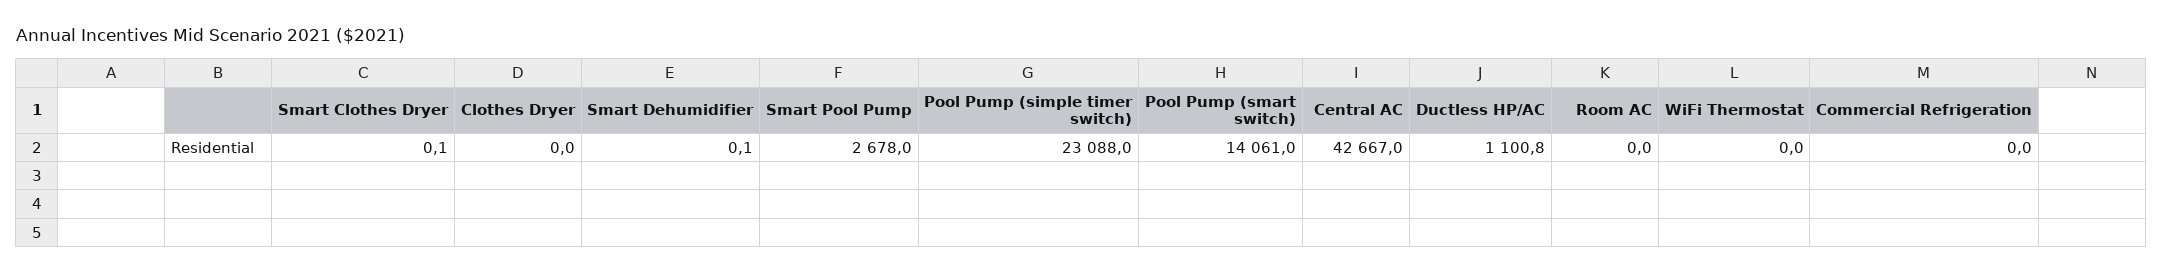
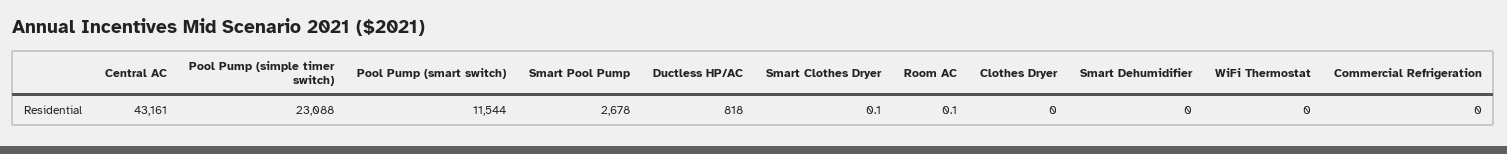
  {
    "Smart Clothes Dryer": 0.1,
    "Clothes Dryer": 0,
-   "Smart Dehumidifier": 0.1,
+   "Smart Dehumidifier": 0,
    "Smart Pool Pump": 2678,
    "Pool Pump (simple timer switch)": 23088,
-   "Pool Pump (smart switch)": 14061,
+   "Pool Pump (smart switch)": 11544,
-   "Central AC": 42667,
+   "Central AC": 43161,
-   "Ductless HP/AC": 1100.8,
+   "Ductless HP/AC": 818,
-   "Room AC": 0,
+   "Room AC": 0.1,
    "WiFi Thermostat": 0,
    "Commercial Refrigeration": 0
  }

